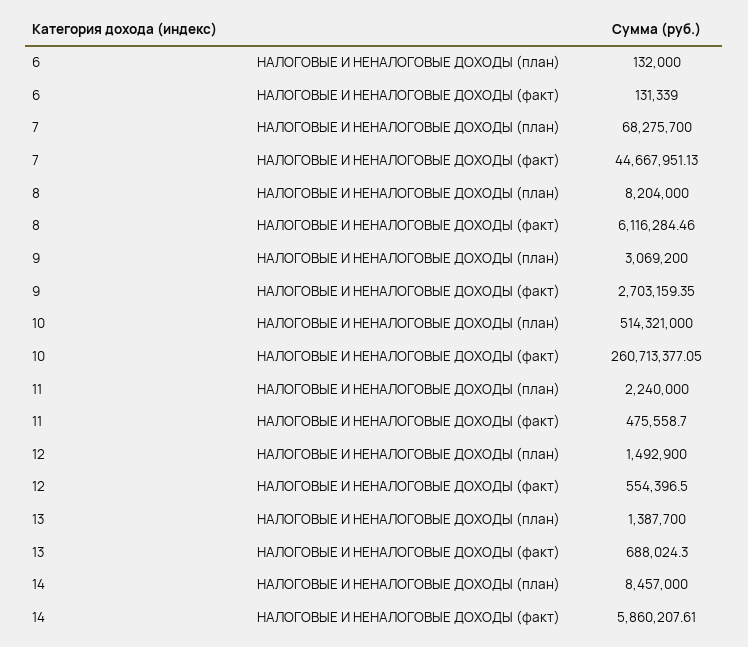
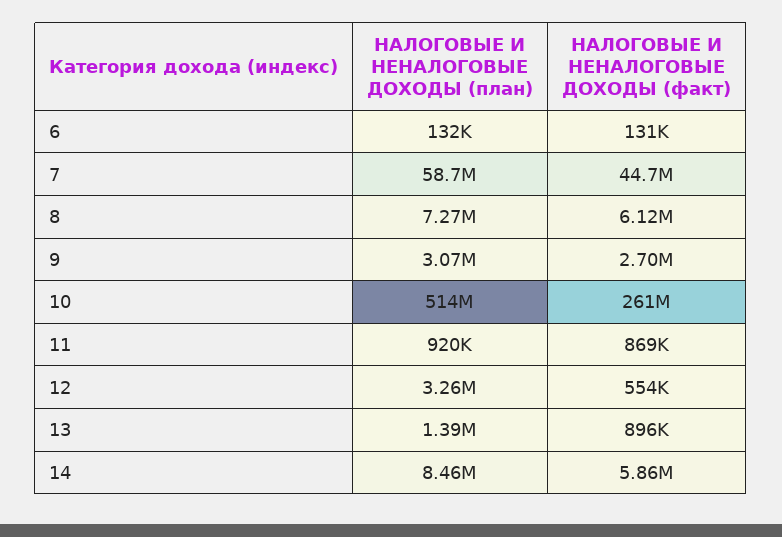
  {
    "6": {
      "НАЛОГОВЫЕ И НЕНАЛОГОВЫЕ ДОХОДЫ (план)": 132000,
      "НАЛОГОВЫЕ И НЕНАЛОГОВЫЕ ДОХОДЫ (факт)": 131339
    },
    "7": {
-     "НАЛОГОВЫЕ И НЕНАЛОГОВЫЕ ДОХОДЫ (план)": 68275700,
+     "НАЛОГОВЫЕ И НЕНАЛОГОВЫЕ ДОХОДЫ (план)": 58700000,
      "НАЛОГОВЫЕ И НЕНАЛОГОВЫЕ ДОХОДЫ (факт)": 44667951.13
    },
    "8": {
-     "НАЛОГОВЫЕ И НЕНАЛОГОВЫЕ ДОХОДЫ (план)": 8204000,
+     "НАЛОГОВЫЕ И НЕНАЛОГОВЫЕ ДОХОДЫ (план)": 7270000,
      "НАЛОГОВЫЕ И НЕНАЛОГОВЫЕ ДОХОДЫ (факт)": 6116284.46
    },
    "9": {
      "НАЛОГОВЫЕ И НЕНАЛОГОВЫЕ ДОХОДЫ (план)": 3069200,
      "НАЛОГОВЫЕ И НЕНАЛОГОВЫЕ ДОХОДЫ (факт)": 2703159.35
    },
    "10": {
      "НАЛОГОВЫЕ И НЕНАЛОГОВЫЕ ДОХОДЫ (план)": 514321000,
      "НАЛОГОВЫЕ И НЕНАЛОГОВЫЕ ДОХОДЫ (факт)": 260713377.05
    },
    "11": {
-     "НАЛОГОВЫЕ И НЕНАЛОГОВЫЕ ДОХОДЫ (план)": 2240000,
+     "НАЛОГОВЫЕ И НЕНАЛОГОВЫЕ ДОХОДЫ (план)": 920000,
-     "НАЛОГОВЫЕ И НЕНАЛОГОВЫЕ ДОХОДЫ (факт)": 475558.7
+     "НАЛОГОВЫЕ И НЕНАЛОГОВЫЕ ДОХОДЫ (факт)": 869000
    },
    "12": {
-     "НАЛОГОВЫЕ И НЕНАЛОГОВЫЕ ДОХОДЫ (план)": 1492900,
+     "НАЛОГОВЫЕ И НЕНАЛОГОВЫЕ ДОХОДЫ (план)": 3260000,
      "НАЛОГОВЫЕ И НЕНАЛОГОВЫЕ ДОХОДЫ (факт)": 554396.5
    },
    "13": {
      "НАЛОГОВЫЕ И НЕНАЛОГОВЫЕ ДОХОДЫ (план)": 1387700,
-     "НАЛОГОВЫЕ И НЕНАЛОГОВЫЕ ДОХОДЫ (факт)": 688024.3
+     "НАЛОГОВЫЕ И НЕНАЛОГОВЫЕ ДОХОДЫ (факт)": 896000
    },
    "14": {
      "НАЛОГОВЫЕ И НЕНАЛОГОВЫЕ ДОХОДЫ (план)": 8457000,
      "НАЛОГОВЫЕ И НЕНАЛОГОВЫЕ ДОХОДЫ (факт)": 5860207.61
    }
  }

